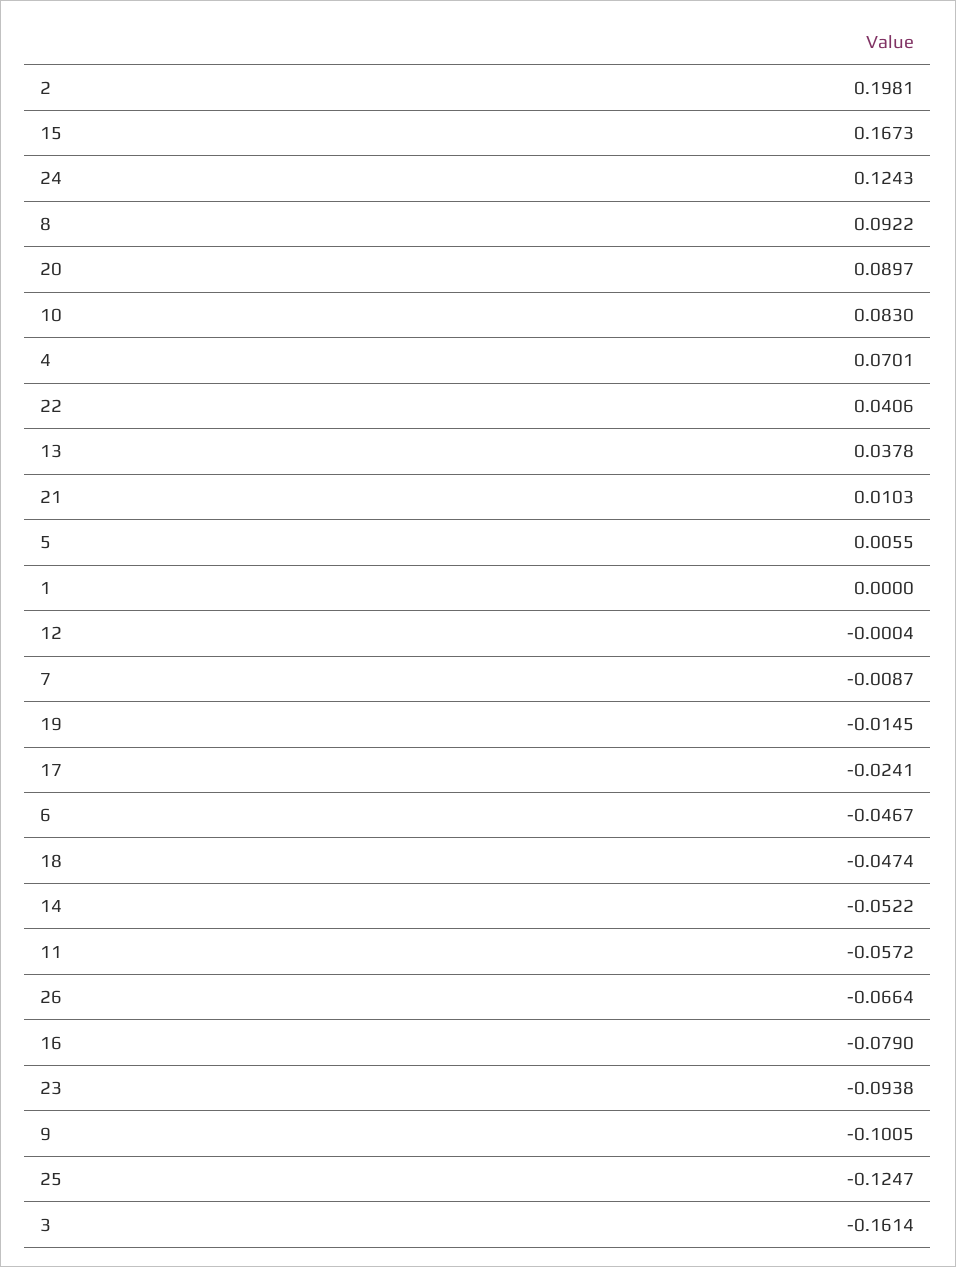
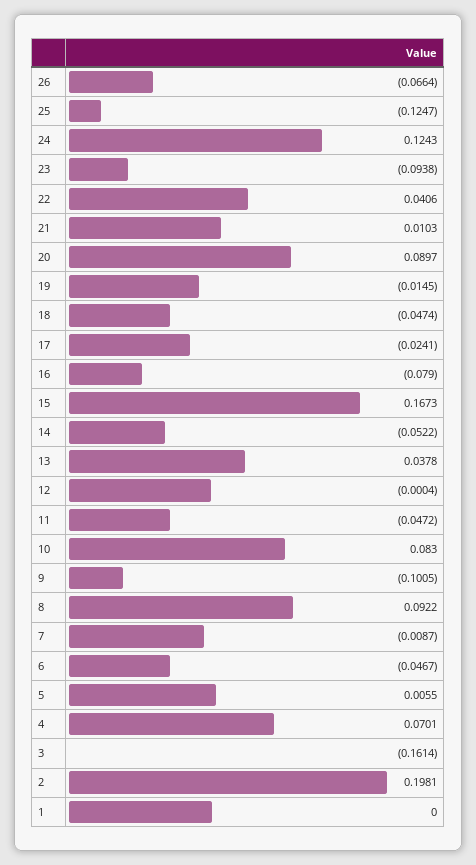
  {
    "2": 0.1981,
    "15": 0.1673,
    "24": 0.1243,
    "8": 0.0922,
    "20": 0.0897,
    "10": 0.083,
    "4": 0.0701,
    "22": 0.0406,
    "13": 0.0378,
    "21": 0.0103,
    "5": 0.0055,
    "1": 0,
    "12": -0.0004,
    "7": -0.0087,
    "19": -0.0145,
    "17": -0.0241,
    "6": -0.0467,
    "18": -0.0474,
    "14": -0.0522,
-   "11": -0.0572,
+   "11": -0.0472,
    "26": -0.0664,
    "16": -0.079,
    "23": -0.0938,
    "9": -0.1005,
    "25": -0.1247,
    "3": -0.1614
  }

